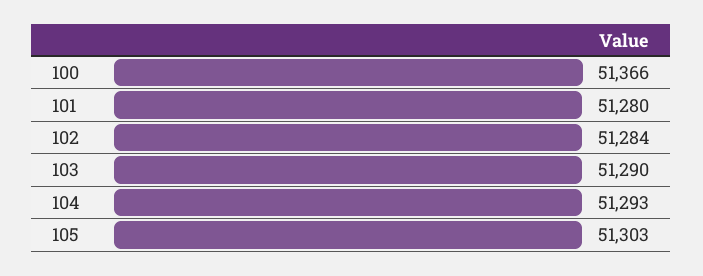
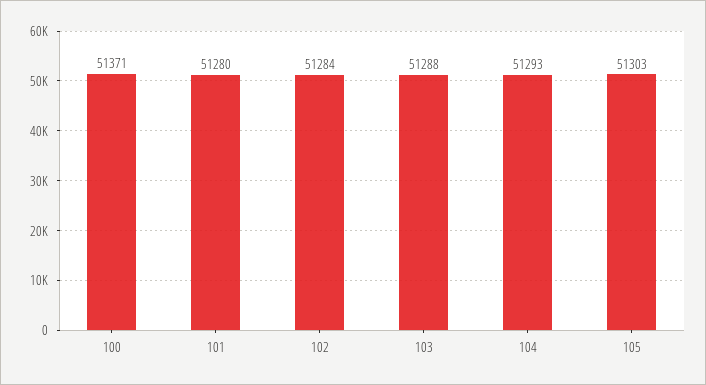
  {
-   "100": 51366,
+   "100": 51371,
    "101": 51280,
    "102": 51284,
-   "103": 51290,
+   "103": 51288,
    "104": 51293,
    "105": 51303
  }

